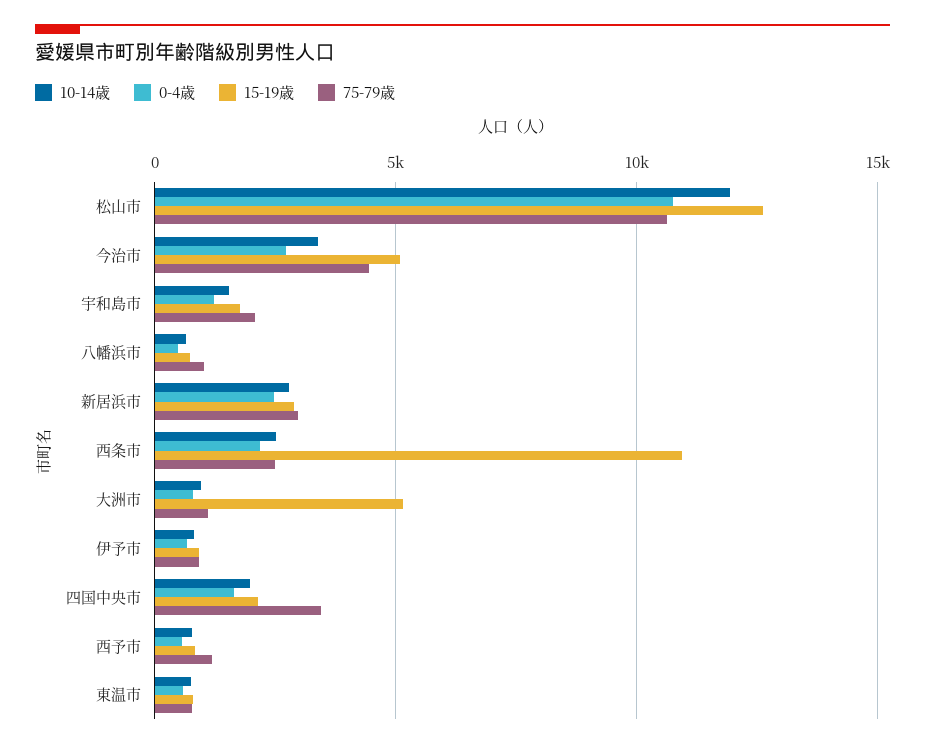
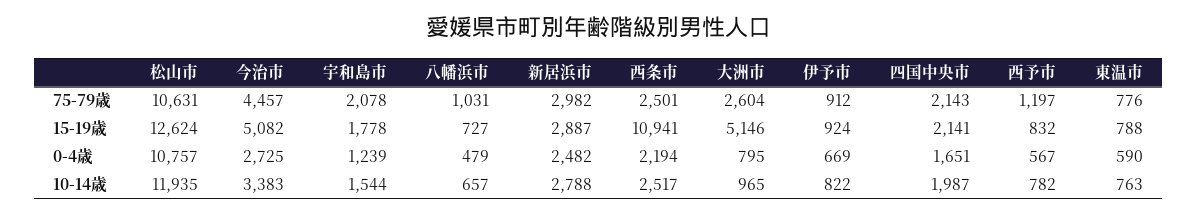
  {
    "10-14歳": {
      "松山市": 11935,
      "今治市": 3383,
      "宇和島市": 1544,
      "八幡浜市": 657,
      "新居浜市": 2788,
      "西条市": 2517,
      "大洲市": 965,
      "伊予市": 822,
      "四国中央市": 1987,
      "西予市": 782,
      "東温市": 763
    },
    "0-4歳": {
      "松山市": 10757,
      "今治市": 2725,
      "宇和島市": 1239,
      "八幡浜市": 479,
      "新居浜市": 2482,
      "西条市": 2194,
      "大洲市": 795,
      "伊予市": 669,
      "四国中央市": 1651,
      "西予市": 567,
      "東温市": 590
    },
    "15-19歳": {
      "松山市": 12624,
      "今治市": 5082,
      "宇和島市": 1778,
      "八幡浜市": 727,
      "新居浜市": 2887,
      "西条市": 10941,
      "大洲市": 5146,
      "伊予市": 924,
      "四国中央市": 2141,
      "西予市": 832,
      "東温市": 788
    },
    "75-79歳": {
      "松山市": 10631,
      "今治市": 4457,
      "宇和島市": 2078,
      "八幡浜市": 1031,
      "新居浜市": 2982,
      "西条市": 2501,
-     "大洲市": 1000,
+     "大洲市": 2604,
      "伊予市": 912,
-     "四国中央市": 3500,
+     "四国中央市": 2143,
      "西予市": 1197,
      "東温市": 776
    }
  }

